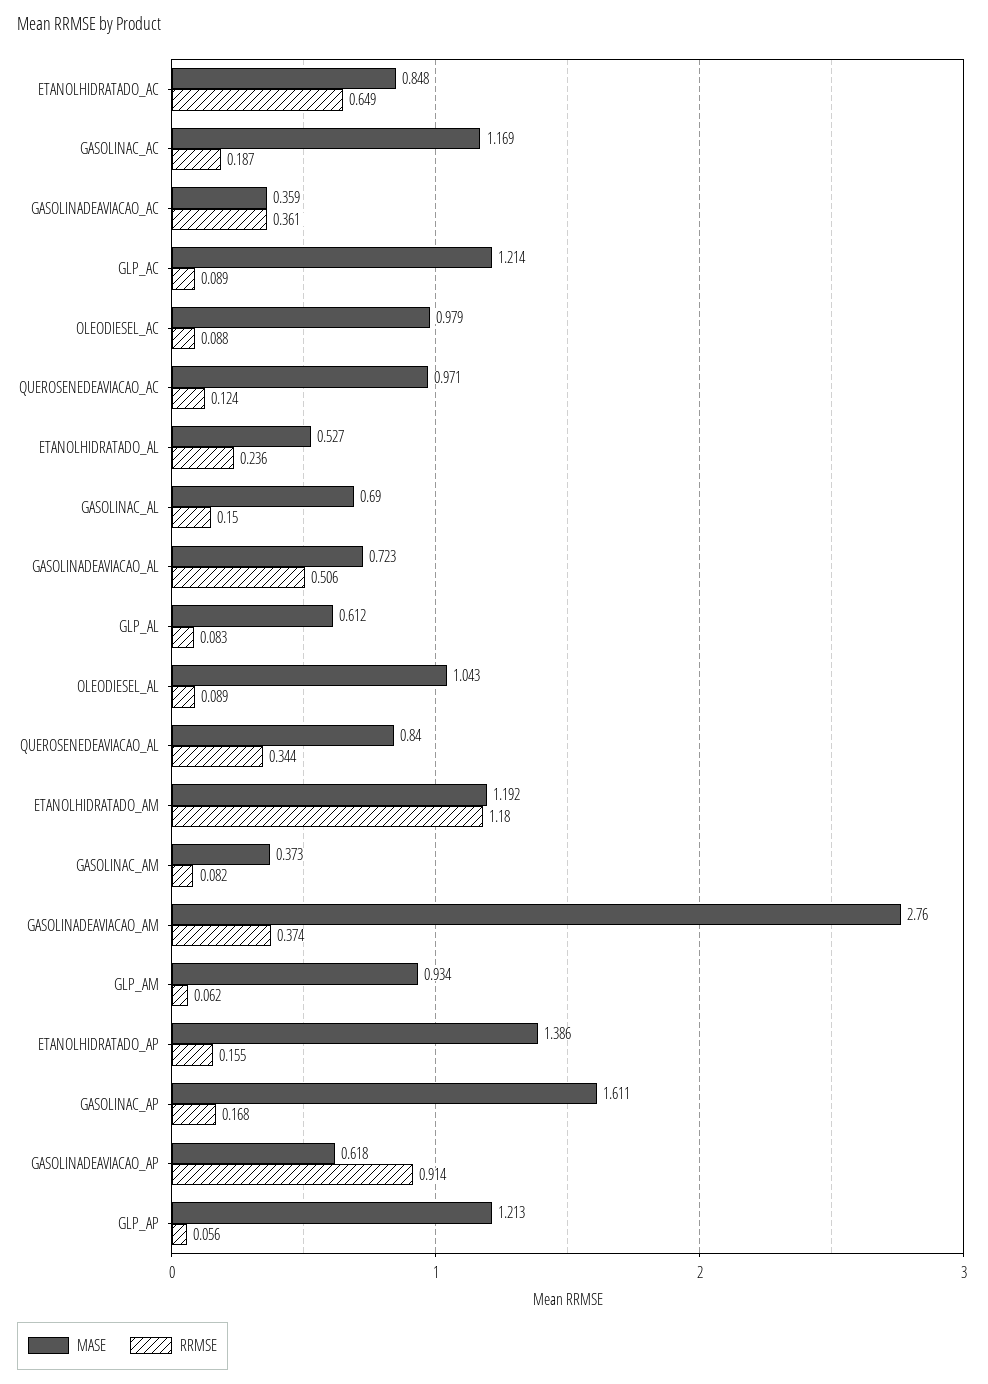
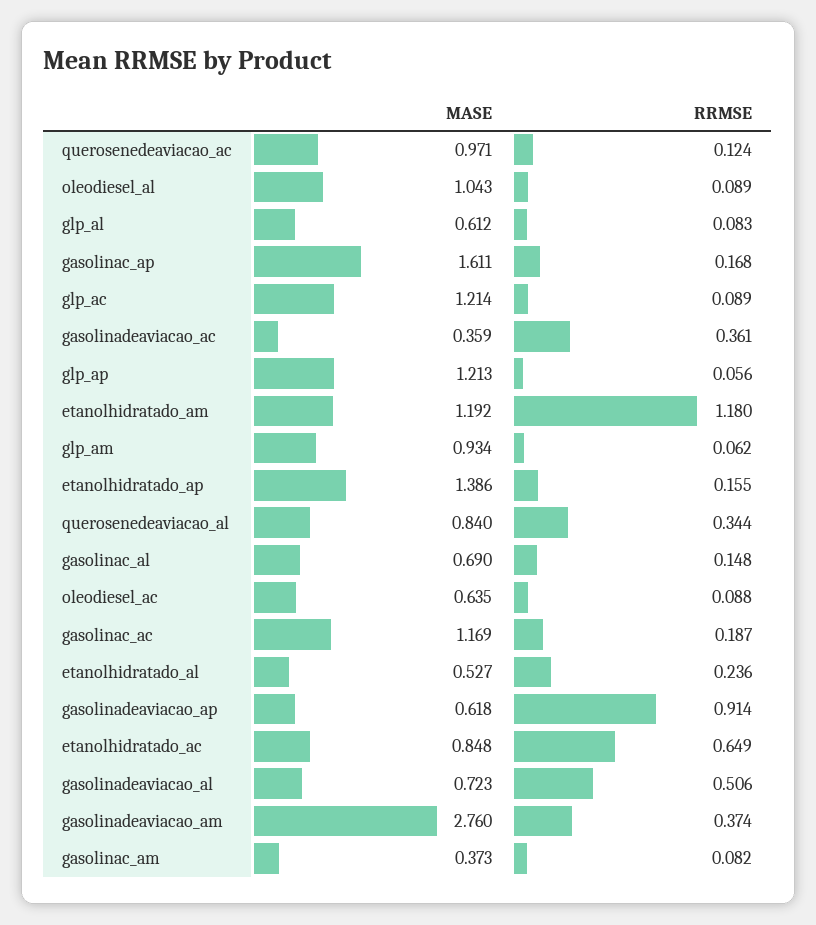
  {
    "MASE": {
      "ETANOLHIDRATADO_AC": 0.848,
      "GASOLINAC_AC": 1.169,
      "GASOLINADEAVIACAO_AC": 0.359,
      "GLP_AC": 1.214,
-     "OLEODIESEL_AC": 0.979,
+     "OLEODIESEL_AC": 0.635,
      "QUEROSENEDEAVIACAO_AC": 0.971,
      "ETANOLHIDRATADO_AL": 0.527,
      "GASOLINAC_AL": 0.69,
      "GASOLINADEAVIACAO_AL": 0.723,
      "GLP_AL": 0.612,
      "OLEODIESEL_AL": 1.043,
      "QUEROSENEDEAVIACAO_AL": 0.84,
      "ETANOLHIDRATADO_AM": 1.192,
      "GASOLINAC_AM": 0.373,
      "GASOLINADEAVIACAO_AM": 2.76,
      "GLP_AM": 0.934,
      "ETANOLHIDRATADO_AP": 1.386,
      "GASOLINAC_AP": 1.611,
      "GASOLINADEAVIACAO_AP": 0.618,
      "GLP_AP": 1.213
    },
    "RRMSE": {
      "ETANOLHIDRATADO_AC": 0.649,
      "GASOLINAC_AC": 0.187,
      "GASOLINADEAVIACAO_AC": 0.361,
      "GLP_AC": 0.089,
      "OLEODIESEL_AC": 0.088,
      "QUEROSENEDEAVIACAO_AC": 0.124,
      "ETANOLHIDRATADO_AL": 0.236,
-     "GASOLINAC_AL": 0.15,
+     "GASOLINAC_AL": 0.148,
      "GASOLINADEAVIACAO_AL": 0.506,
      "GLP_AL": 0.083,
      "OLEODIESEL_AL": 0.089,
      "QUEROSENEDEAVIACAO_AL": 0.344,
      "ETANOLHIDRATADO_AM": 1.18,
      "GASOLINAC_AM": 0.082,
      "GASOLINADEAVIACAO_AM": 0.374,
      "GLP_AM": 0.062,
      "ETANOLHIDRATADO_AP": 0.155,
      "GASOLINAC_AP": 0.168,
      "GASOLINADEAVIACAO_AP": 0.914,
      "GLP_AP": 0.056
    }
  }

